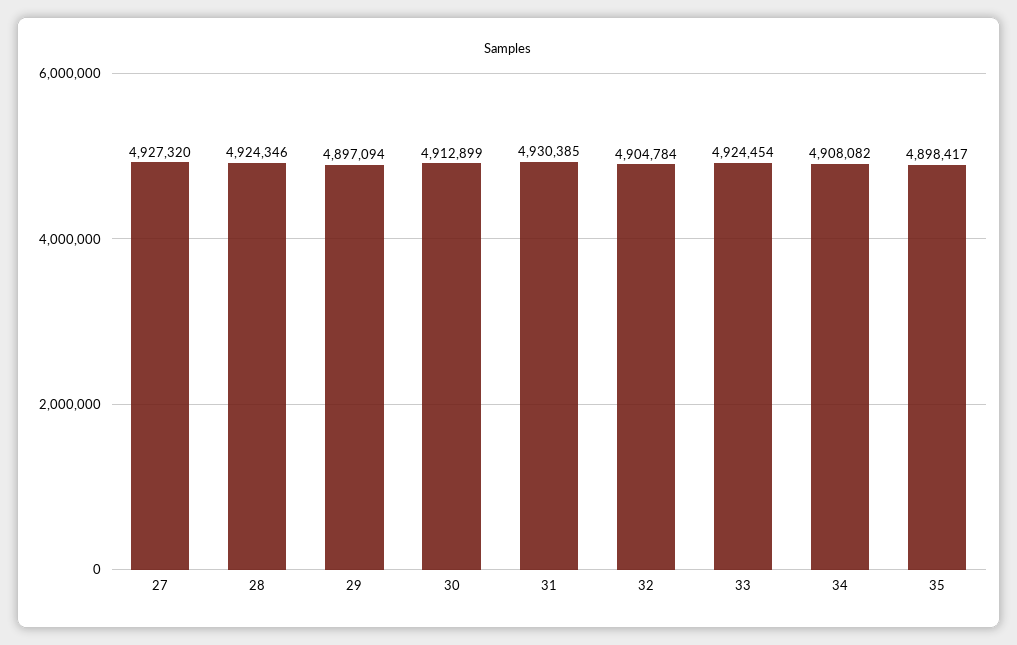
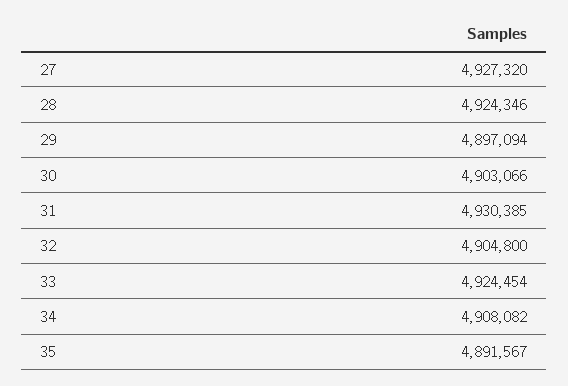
  {
    "27": 4927320,
    "28": 4924346,
    "29": 4897094,
-   "30": 4912899,
+   "30": 4903066,
    "31": 4930385,
-   "32": 4904784,
+   "32": 4904800,
    "33": 4924454,
    "34": 4908082,
-   "35": 4898417
+   "35": 4891567
  }

